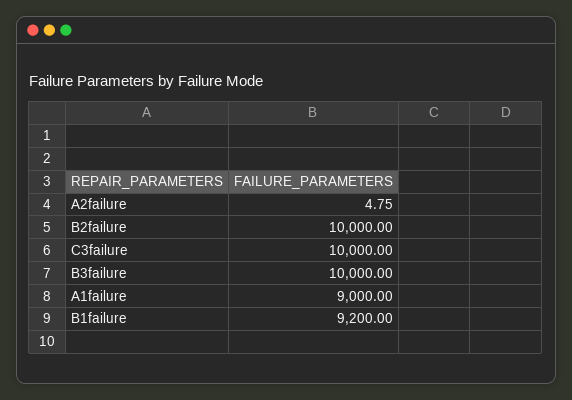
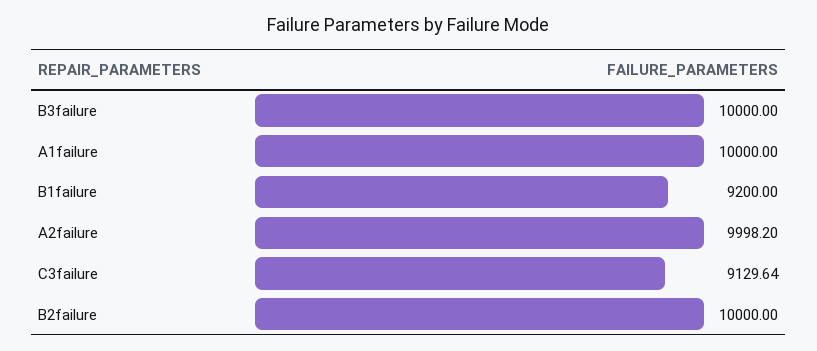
  {
-   "A2failure": 4.75,
+   "A2failure": 9998.2,
    "B2failure": 10000,
-   "C3failure": 10000,
+   "C3failure": 9129.64,
    "B3failure": 10000,
-   "A1failure": 9000,
+   "A1failure": 10000,
    "B1failure": 9200
  }

